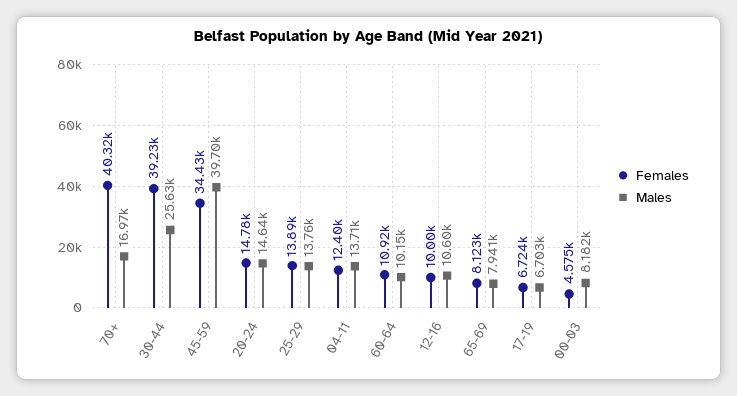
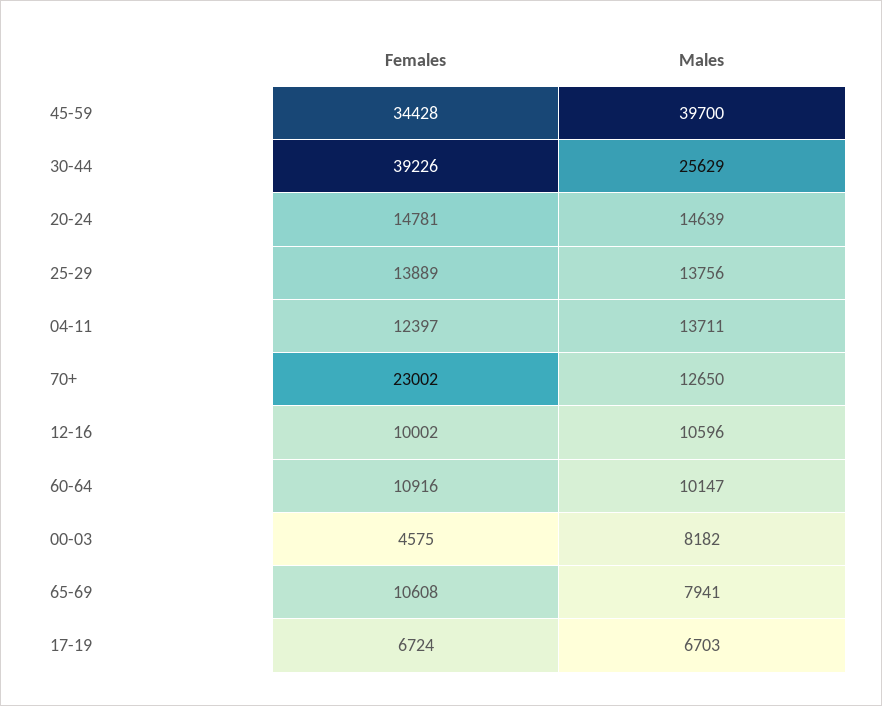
  {
    "Females": {
-     "70+": 40320,
+     "70+": 23002,
      "30-44": 39226,
      "45-59": 34428,
      "20-24": 14781,
      "25-29": 13889,
      "04-11": 12397,
      "60-64": 10916,
      "12-16": 10002,
-     "65-69": 8123,
+     "65-69": 10608,
      "17-19": 6724,
      "00-03": 4575
    },
    "Males": {
-     "70+": 16970,
+     "70+": 12650,
      "30-44": 25629,
      "45-59": 39700,
      "20-24": 14639,
      "25-29": 13756,
      "04-11": 13711,
      "60-64": 10147,
      "12-16": 10596,
      "65-69": 7941,
      "17-19": 6703,
      "00-03": 8182
    }
  }

